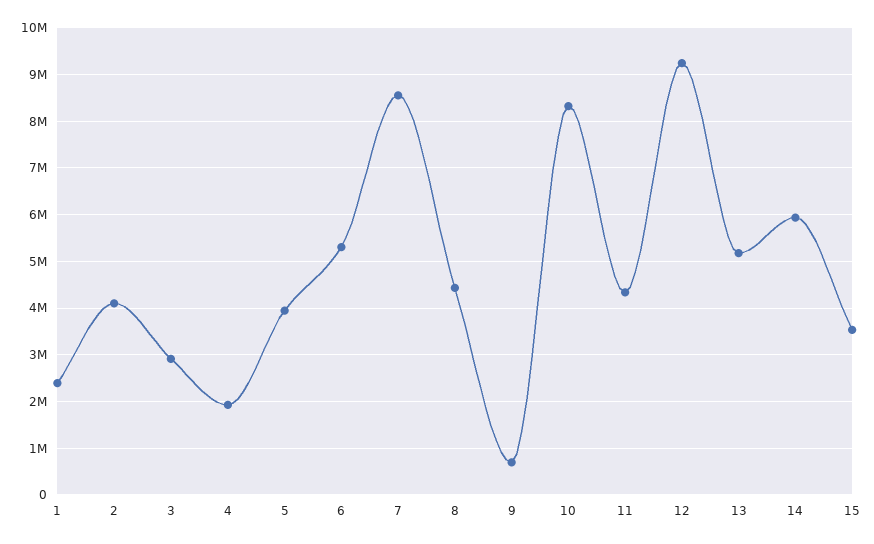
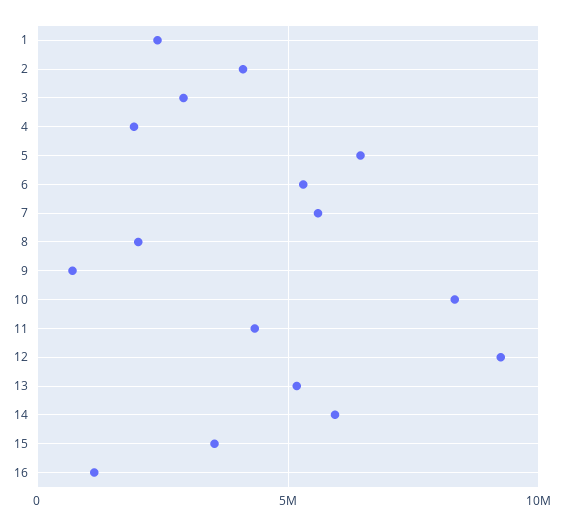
  {
    "1": 2400000,
    "2": 4000000,
    "3": 3000000,
    "4": 2000000,
-   "5": 4000000,
+   "5": 6500000,
    "6": 5400000,
-   "7": 8600000,
+   "7": 5500000,
-   "8": 4400000,
+   "8": 2000000,
    "9": 600000,
    "10": 8400000,
    "11": 4400000,
    "12": 9200000,
    "13": 5200000,
    "14": 6000000,
-   "15": 3600000
+   "15": 3600000,
+   "16": 1000000
  }

